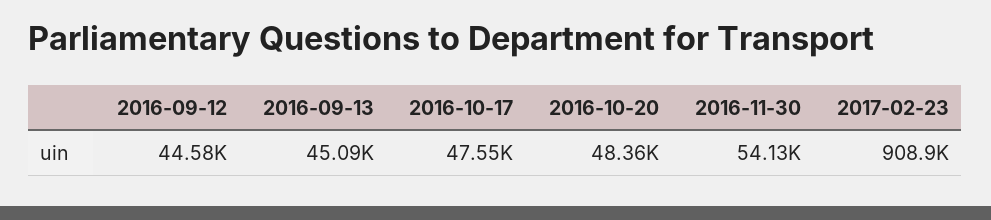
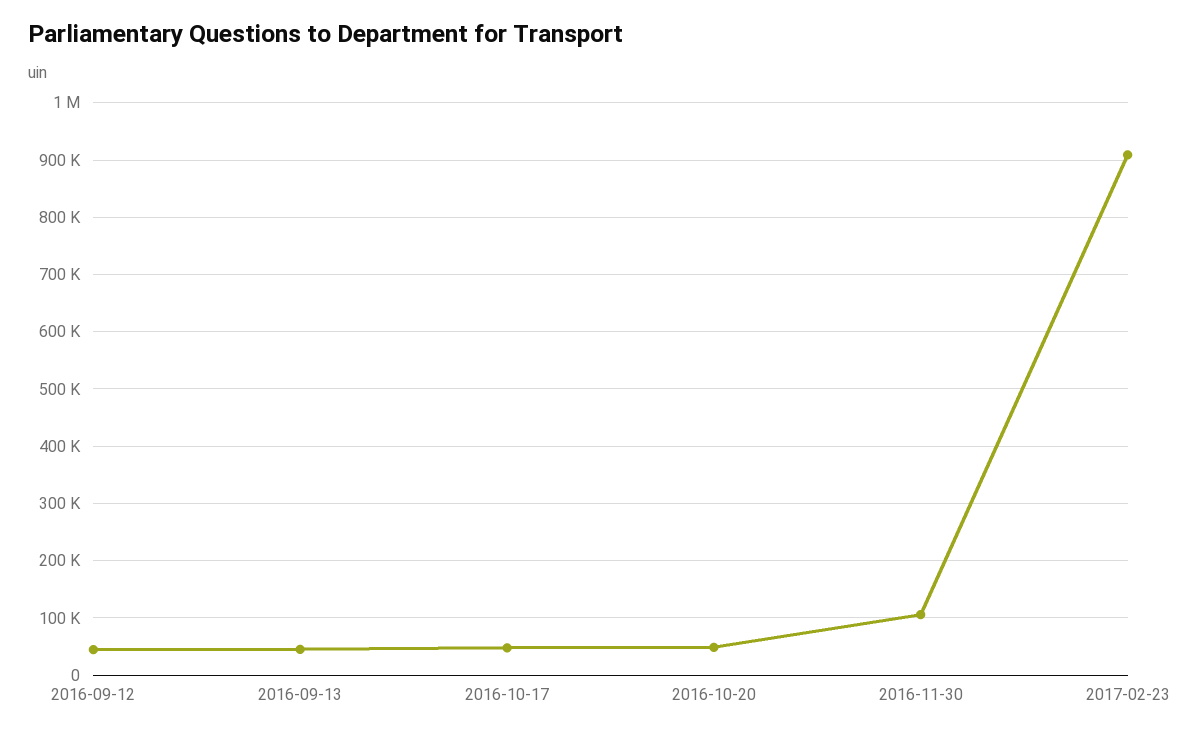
  {
    "2016-09-12": 44580,
    "2016-09-13": 45090,
    "2016-10-17": 47550,
    "2016-10-20": 48360,
-   "2016-11-30": 54130,
+   "2016-11-30": 100000,
    "2017-02-23": 908900
  }

